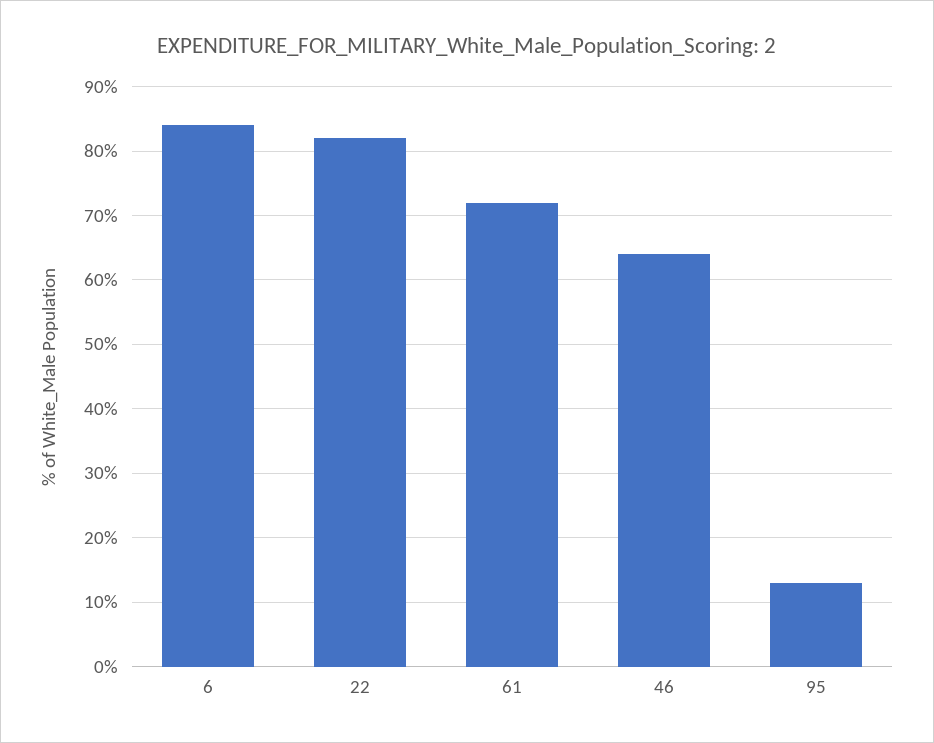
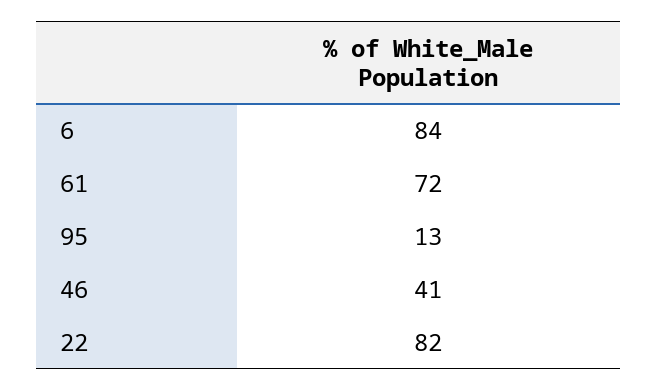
  {
    "6": 84,
    "22": 82,
    "61": 72,
-   "46": 64,
+   "46": 41,
    "95": 13
  }

